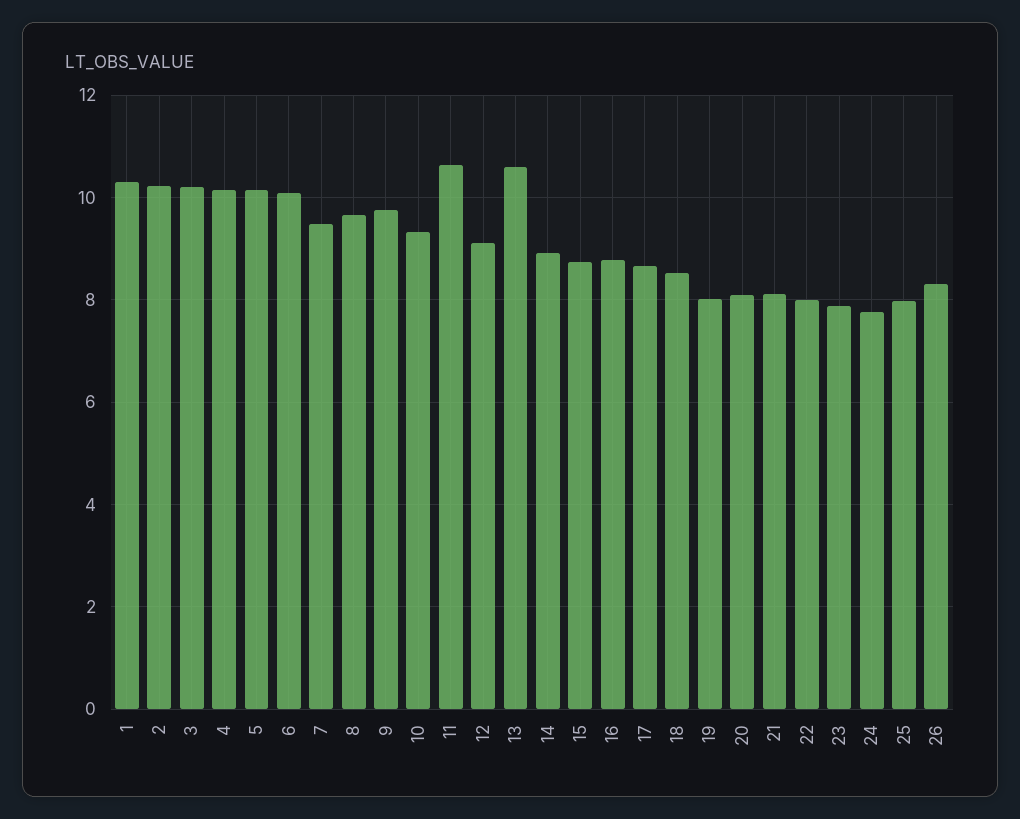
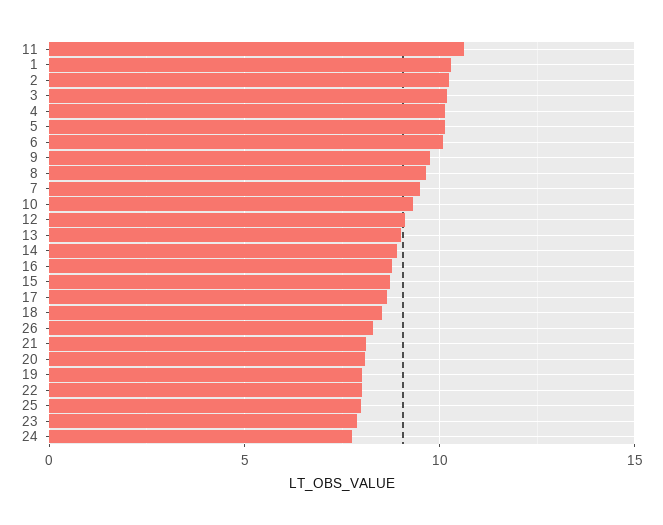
  {
    "1": 10.4,
    "2": 10.2,
    "3": 10.2,
    "4": 10.2,
    "5": 10.2,
    "6": 10,
    "7": 9.4,
    "8": 9.6,
    "9": 9.8,
    "10": 9.4,
    "11": 10.6,
    "12": 9.2,
-   "13": 10.6,
+   "13": 9,
    "14": 9,
    "15": 8.8,
    "16": 8.8,
    "17": 8.6,
    "18": 8.6,
    "19": 8,
    "20": 8,
    "21": 8.2,
    "22": 8,
    "23": 7.8,
    "24": 7.8,
    "25": 8,
    "26": 8.4
  }

